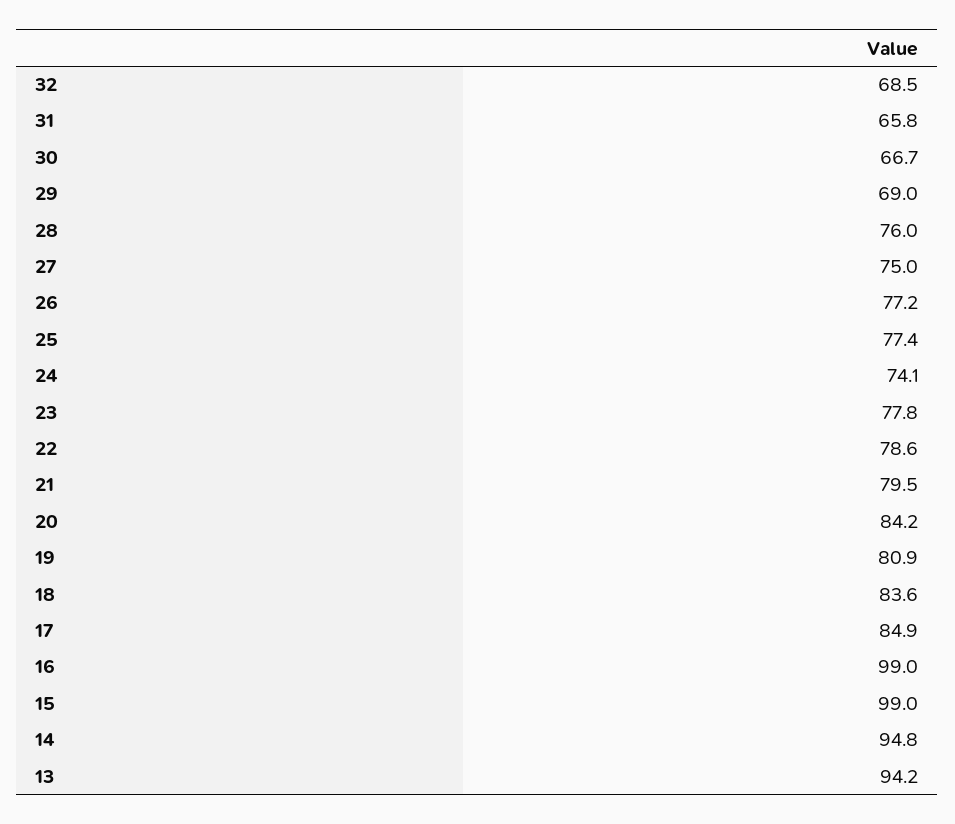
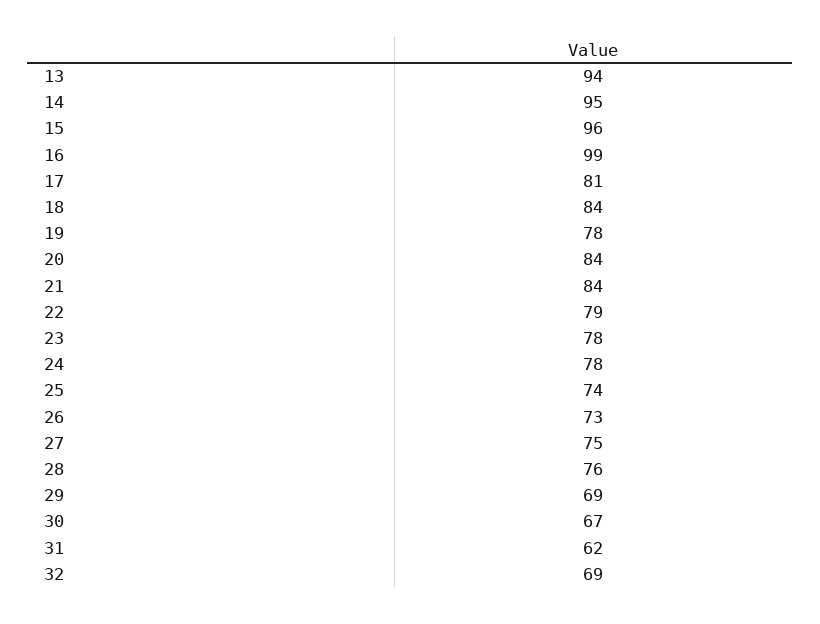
  {
    "32": 68.5,
-   "31": 65.8,
+   "31": 62,
    "30": 66.7,
    "29": 69,
    "28": 76,
    "27": 75,
-   "26": 77.2,
+   "26": 73,
-   "25": 77.4,
+   "25": 74,
-   "24": 74.1,
+   "24": 78,
    "23": 77.8,
    "22": 78.6,
-   "21": 79.5,
+   "21": 84,
    "20": 84.2,
-   "19": 80.9,
+   "19": 78,
    "18": 83.6,
-   "17": 84.9,
+   "17": 81,
    "16": 99,
-   "15": 99,
+   "15": 96,
    "14": 94.8,
    "13": 94.2
  }

